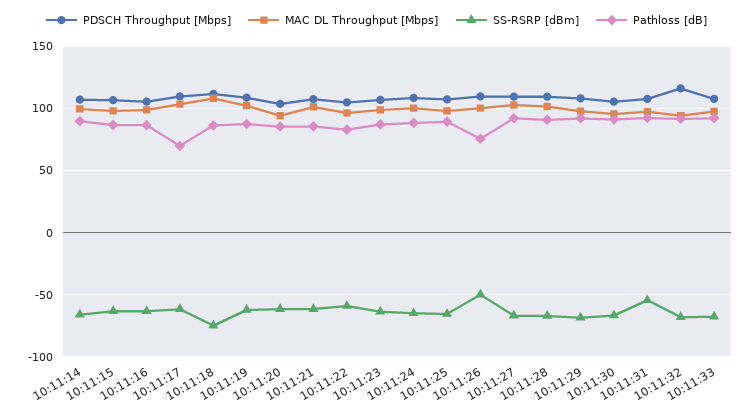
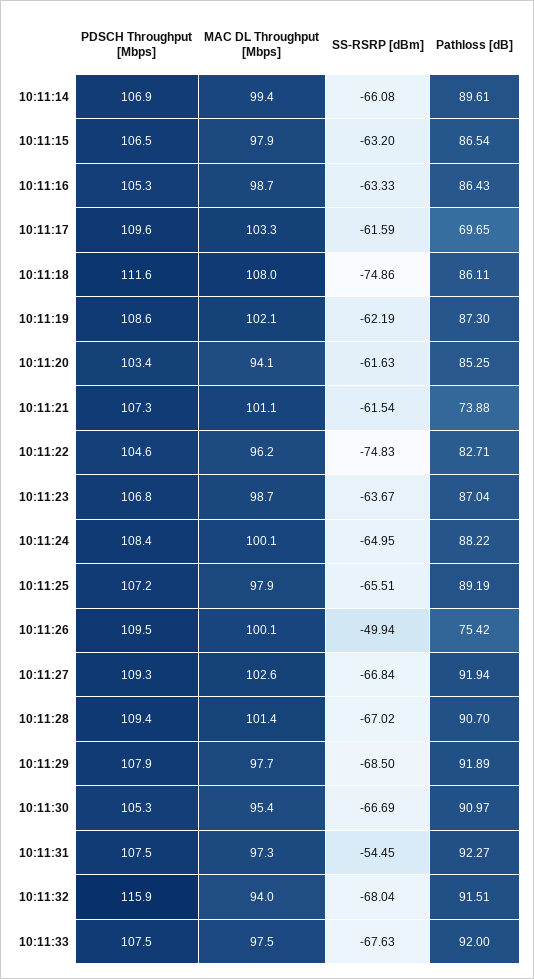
  {
    "PDSCH Throughput [Mbps]": {
      "10:11:14": 106.9,
      "10:11:15": 106.5,
      "10:11:16": 105.3,
      "10:11:17": 109.6,
      "10:11:18": 111.6,
      "10:11:19": 108.6,
      "10:11:20": 103.4,
      "10:11:21": 107.3,
      "10:11:22": 104.6,
      "10:11:23": 106.8,
      "10:11:24": 108.4,
      "10:11:25": 107.2,
      "10:11:26": 109.5,
      "10:11:27": 109.3,
      "10:11:28": 109.4,
      "10:11:29": 107.9,
      "10:11:30": 105.3,
      "10:11:31": 107.5,
      "10:11:32": 115.9,
      "10:11:33": 107.5
    },
    "MAC DL Throughput [Mbps]": {
      "10:11:14": 99.4,
      "10:11:15": 97.9,
      "10:11:16": 98.7,
      "10:11:17": 103.3,
      "10:11:18": 108,
      "10:11:19": 102.1,
      "10:11:20": 94.1,
      "10:11:21": 101.1,
      "10:11:22": 96.2,
      "10:11:23": 98.7,
      "10:11:24": 100.1,
      "10:11:25": 97.9,
      "10:11:26": 100.1,
      "10:11:27": 102.6,
      "10:11:28": 101.4,
      "10:11:29": 97.7,
      "10:11:30": 95.4,
      "10:11:31": 97.3,
      "10:11:32": 94,
      "10:11:33": 97.5
    },
    "SS-RSRP [dBm]": {
      "10:11:14": -66.08,
      "10:11:15": -63.2,
      "10:11:16": -63.33,
      "10:11:17": -61.59,
      "10:11:18": -74.86,
      "10:11:19": -62.19,
      "10:11:20": -61.63,
      "10:11:21": -61.54,
-     "10:11:22": -60,
+     "10:11:22": -74.83,
      "10:11:23": -63.67,
      "10:11:24": -64.95,
      "10:11:25": -65.51,
      "10:11:26": -49.94,
      "10:11:27": -66.84,
      "10:11:28": -67.02,
      "10:11:29": -68.5,
      "10:11:30": -66.69,
      "10:11:31": -54.45,
      "10:11:32": -68.04,
      "10:11:33": -67.63
    },
    "Pathloss [dB]": {
      "10:11:14": 89.61,
      "10:11:15": 86.54,
      "10:11:16": 86.43,
      "10:11:17": 69.65,
      "10:11:18": 86.11,
      "10:11:19": 87.3,
      "10:11:20": 85.25,
-     "10:11:21": 85,
+     "10:11:21": 73.88,
      "10:11:22": 82.71,
      "10:11:23": 87.04,
      "10:11:24": 88.22,
      "10:11:25": 89.19,
      "10:11:26": 75.42,
      "10:11:27": 91.94,
      "10:11:28": 90.7,
      "10:11:29": 91.89,
      "10:11:30": 90.97,
      "10:11:31": 92.27,
      "10:11:32": 91.51,
      "10:11:33": 92
    }
  }

